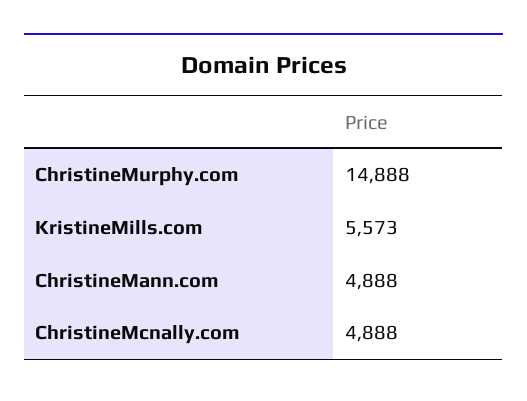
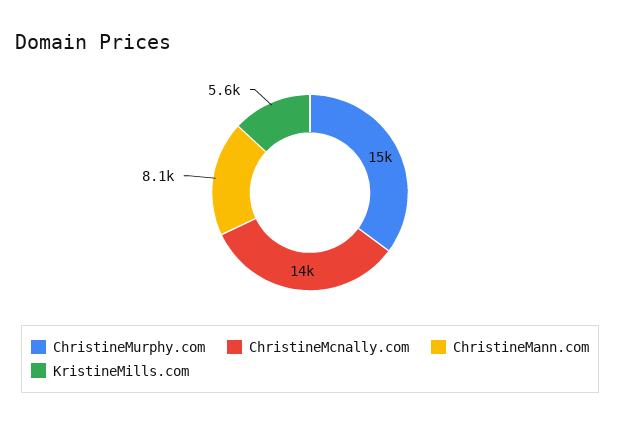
  {
    "ChristineMurphy.com": 14888,
    "KristineMills.com": 5573,
-   "ChristineMann.com": 4888,
+   "ChristineMann.com": 8100,
-   "ChristineMcnally.com": 4888
+   "ChristineMcnally.com": 14000
  }

